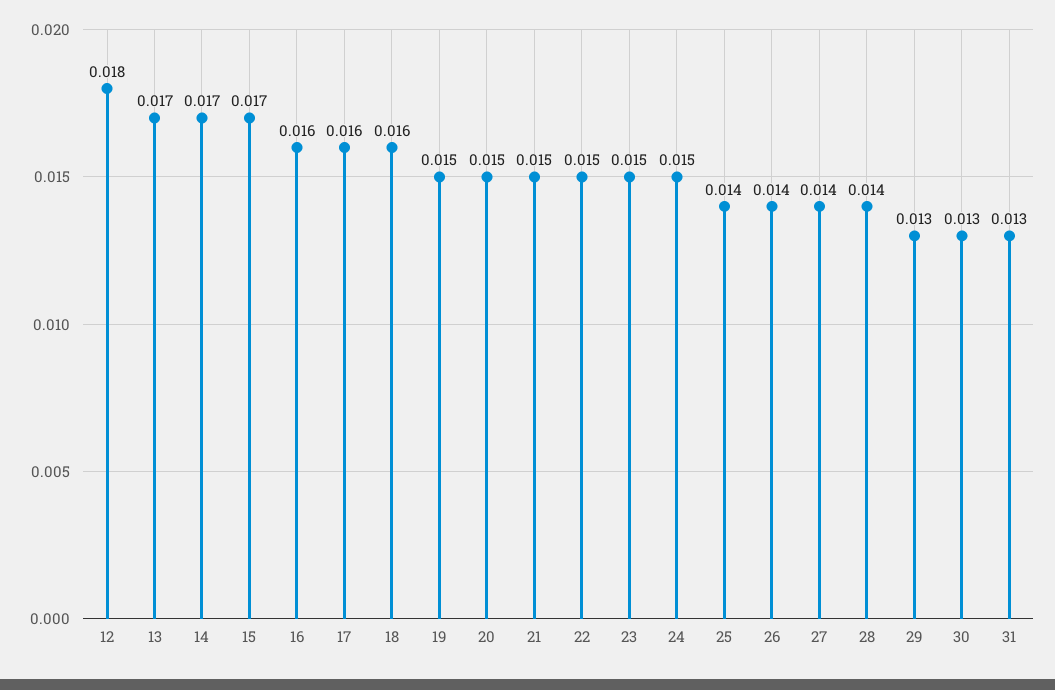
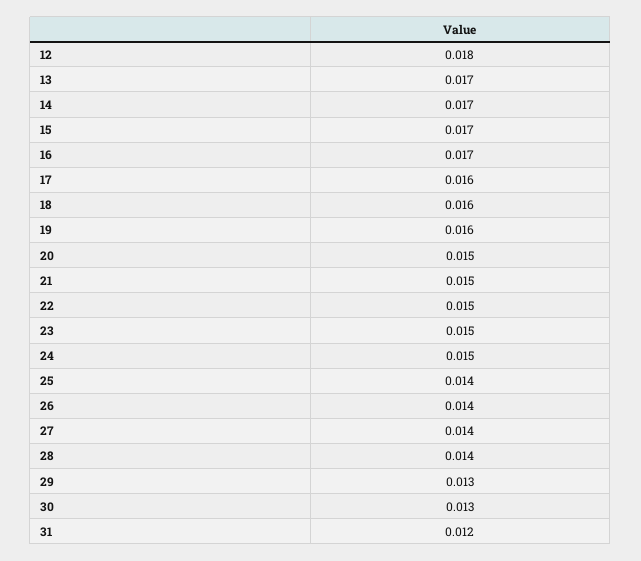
  {
    "12": 0.018,
    "13": 0.017,
    "14": 0.017,
    "15": 0.017,
-   "16": 0.016,
+   "16": 0.017,
    "17": 0.016,
    "18": 0.016,
-   "19": 0.015,
+   "19": 0.016,
    "20": 0.015,
    "21": 0.015,
    "22": 0.015,
    "23": 0.015,
    "24": 0.015,
    "25": 0.014,
    "26": 0.014,
    "27": 0.014,
    "28": 0.014,
    "29": 0.013,
    "30": 0.013,
-   "31": 0.013
+   "31": 0.012
  }

